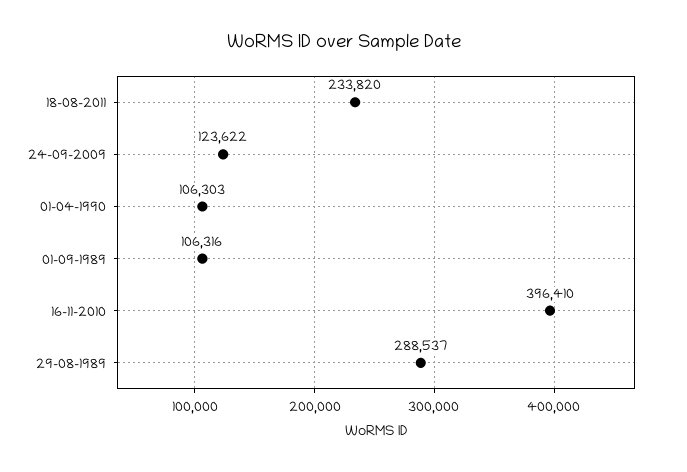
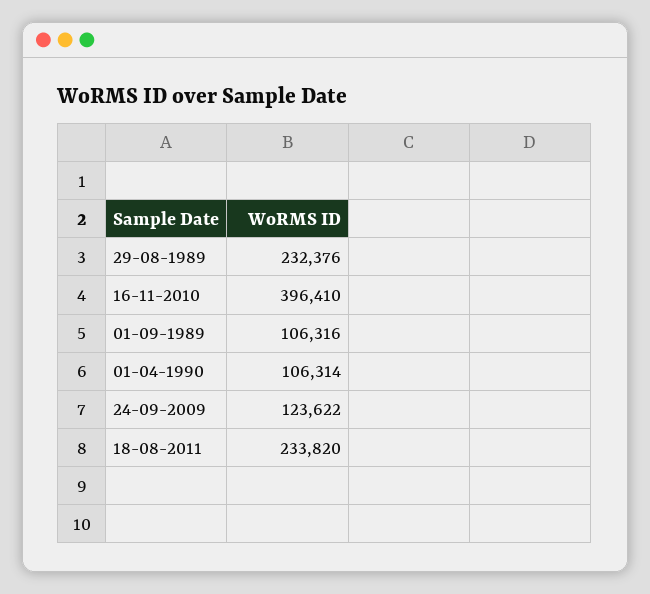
  {
    "18-08-2011": 233820,
    "24-09-2009": 123622,
-   "01-04-1990": 106303,
+   "01-04-1990": 106314,
    "01-09-1989": 106316,
    "16-11-2010": 396410,
-   "29-08-1989": 288537
+   "29-08-1989": 232376
  }

